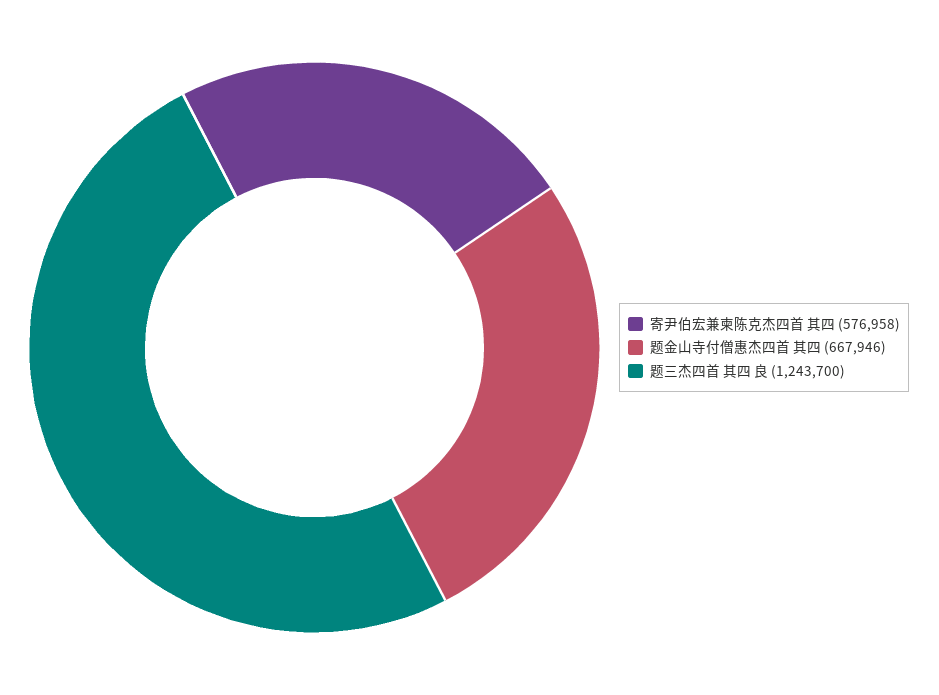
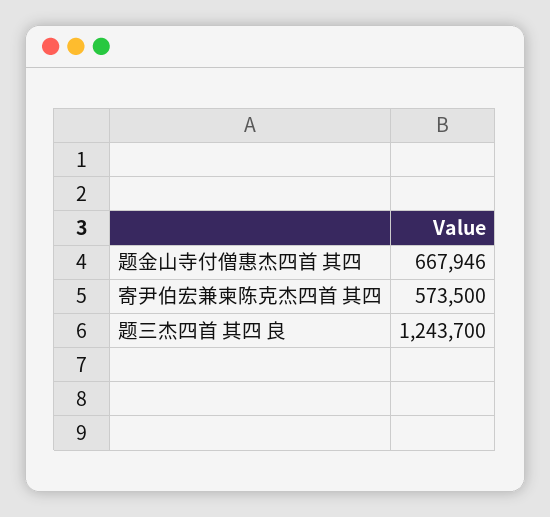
  {
-   "寄尹伯宏兼柬陈克杰四首 其四": 576958,
+   "寄尹伯宏兼柬陈克杰四首 其四": 573500,
    "题金山寺付僧惠杰四首 其四": 667946,
    "题三杰四首 其四 良": 1243700
  }

